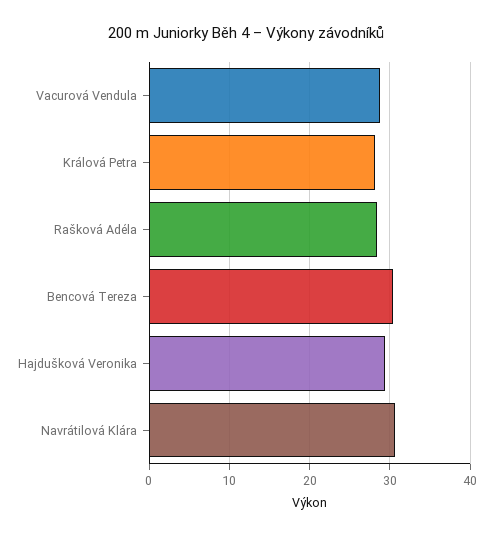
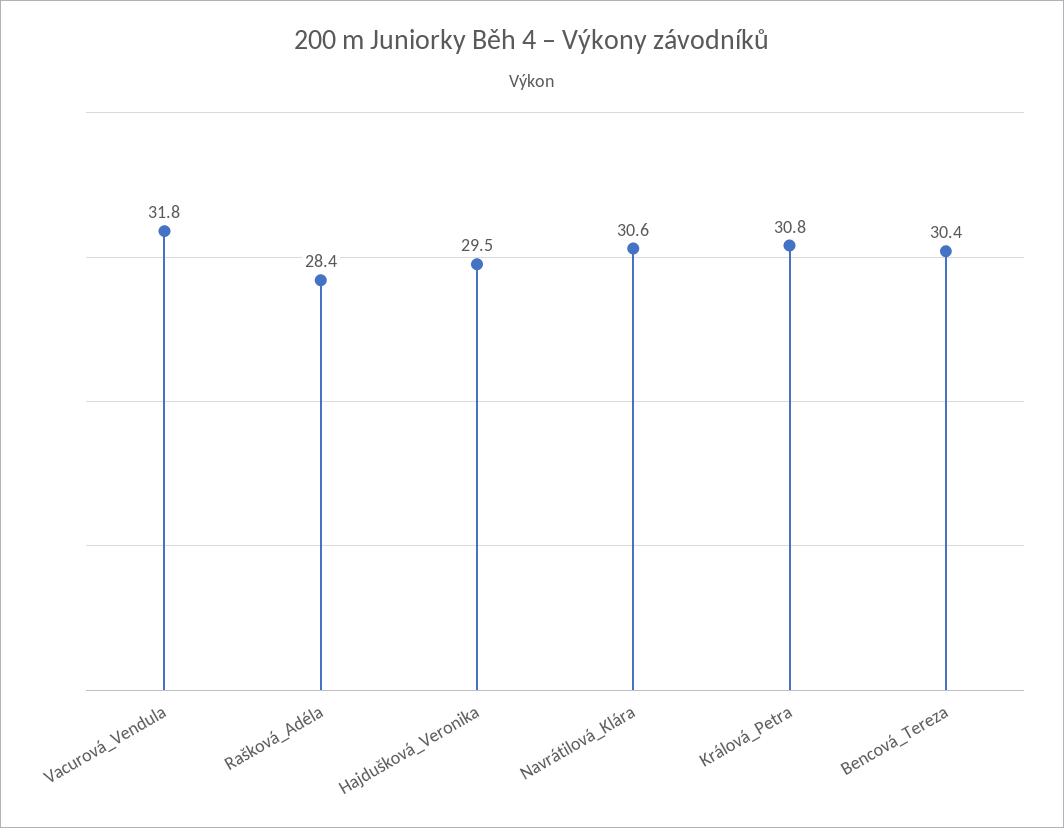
  {
-   "Vacurová Vendula": 29,
+   "Vacurová Vendula": 31.8,
-   "Králová Petra": 28,
+   "Králová Petra": 30.8,
    "Rašková Adéla": 28.4,
    "Bencová Tereza": 30.4,
    "Hajdušková Veronika": 29.5,
    "Navrátilová Klára": 30.6
  }

